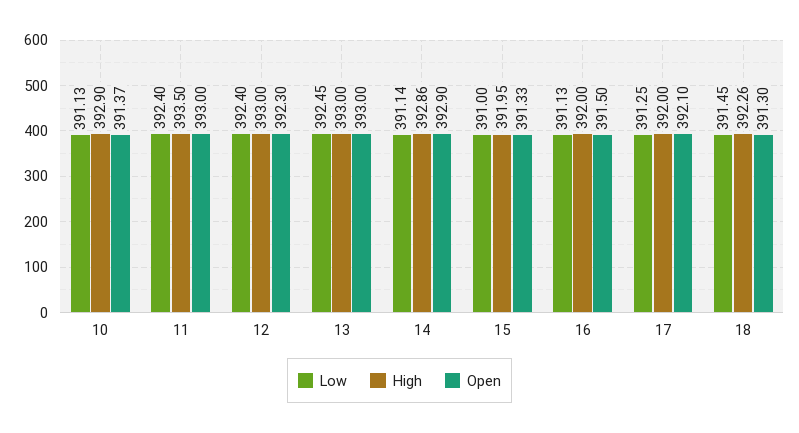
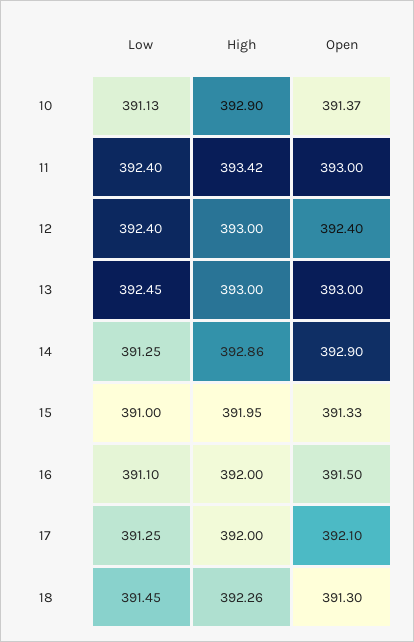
  {
    "Low": {
      "10": 391.13,
      "11": 392.4,
      "12": 392.4,
      "13": 392.45,
-     "14": 391.14,
+     "14": 391.25,
      "15": 391,
-     "16": 391.13,
+     "16": 391.1,
      "17": 391.25,
      "18": 391.45
    },
    "High": {
      "10": 392.9,
-     "11": 393.5,
+     "11": 393.42,
      "12": 393,
      "13": 393,
      "14": 392.86,
      "15": 391.95,
      "16": 392,
      "17": 392,
      "18": 392.26
    },
    "Open": {
      "10": 391.37,
      "11": 393,
-     "12": 392.3,
+     "12": 392.4,
      "13": 393,
      "14": 392.9,
      "15": 391.33,
      "16": 391.5,
      "17": 392.1,
      "18": 391.3
    }
  }

